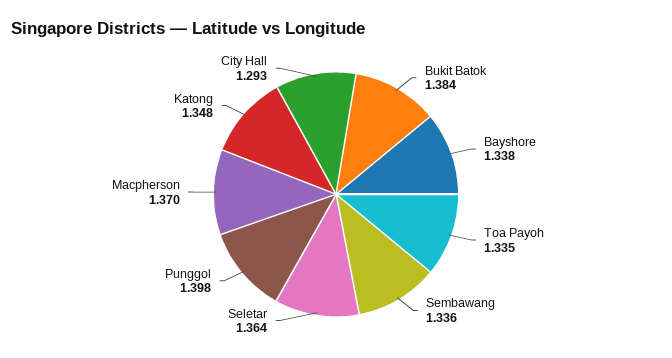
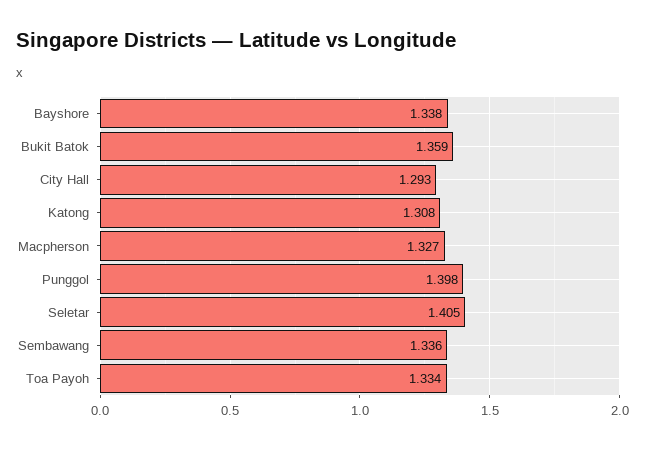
  {
-   "Bukit Batok": 1.384,
+   "Bukit Batok": 1.359,
    "Bayshore": 1.338,
-   "Toa Payoh": 1.335,
+   "Toa Payoh": 1.334,
    "Sembawang": 1.336,
-   "Seletar": 1.364,
+   "Seletar": 1.405,
    "Punggol": 1.398,
-   "Macpherson": 1.37,
+   "Macpherson": 1.327,
-   "Katong": 1.348,
+   "Katong": 1.308,
    "City Hall": 1.293
  }

